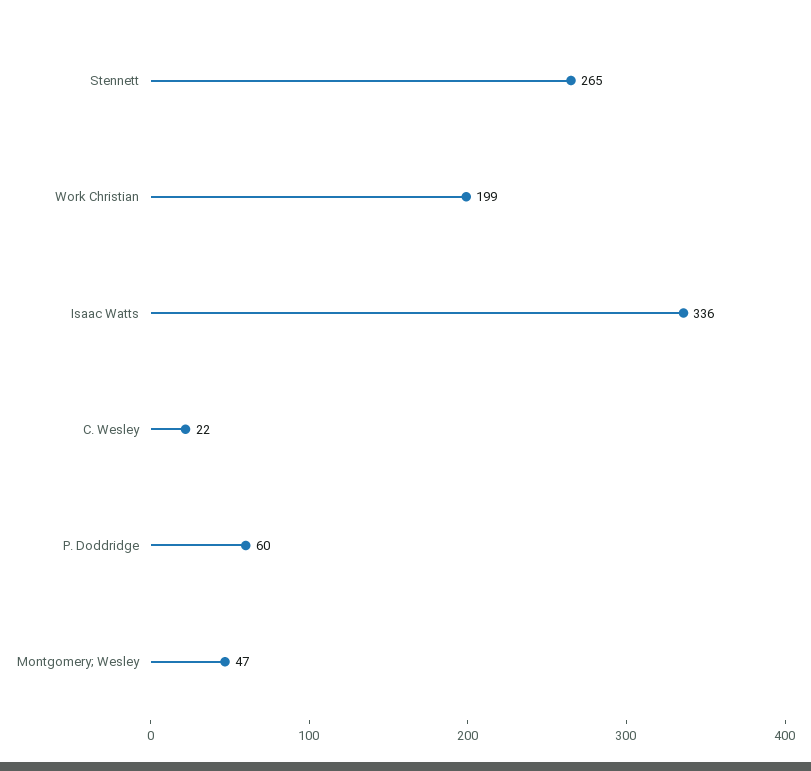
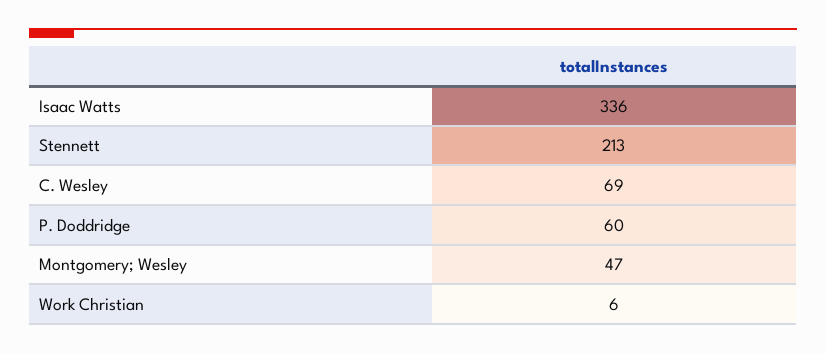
  {
-   "Stennett": 265,
+   "Stennett": 213,
-   "Work Christian": 199,
+   "Work Christian": 6,
    "Isaac Watts": 336,
-   "C. Wesley": 22,
+   "C. Wesley": 69,
    "P. Doddridge": 60,
    "Montgomery; Wesley": 47
  }

